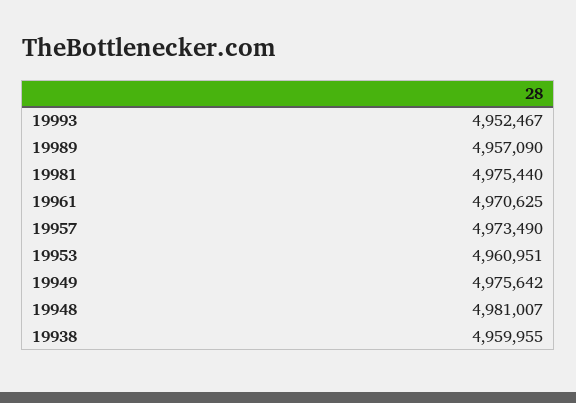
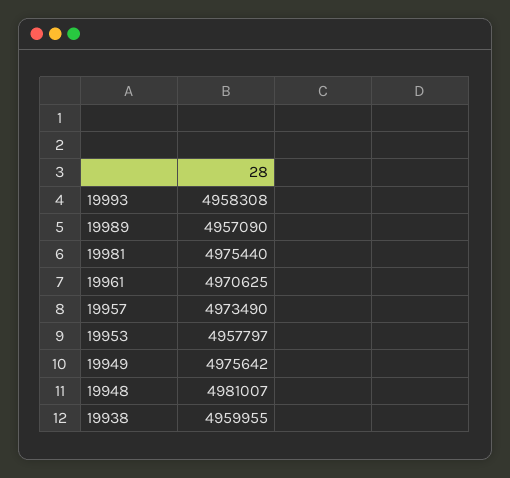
  {
-   "19993": 4952467,
+   "19993": 4958308,
    "19989": 4957090,
    "19981": 4975440,
    "19961": 4970625,
    "19957": 4973490,
-   "19953": 4960951,
+   "19953": 4957797,
    "19949": 4975642,
    "19948": 4981007,
    "19938": 4959955
  }

